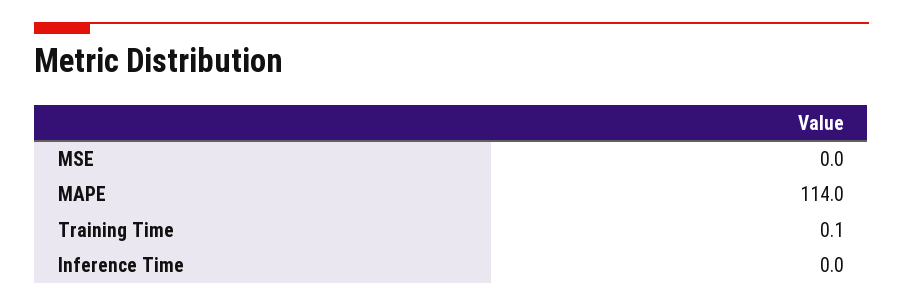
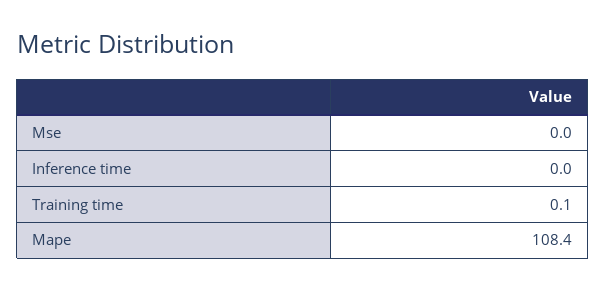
  {
    "MSE": 0,
-   "MAPE": 114,
+   "MAPE": 108.4,
    "Training Time": 0.1,
    "Inference Time": 0
  }

